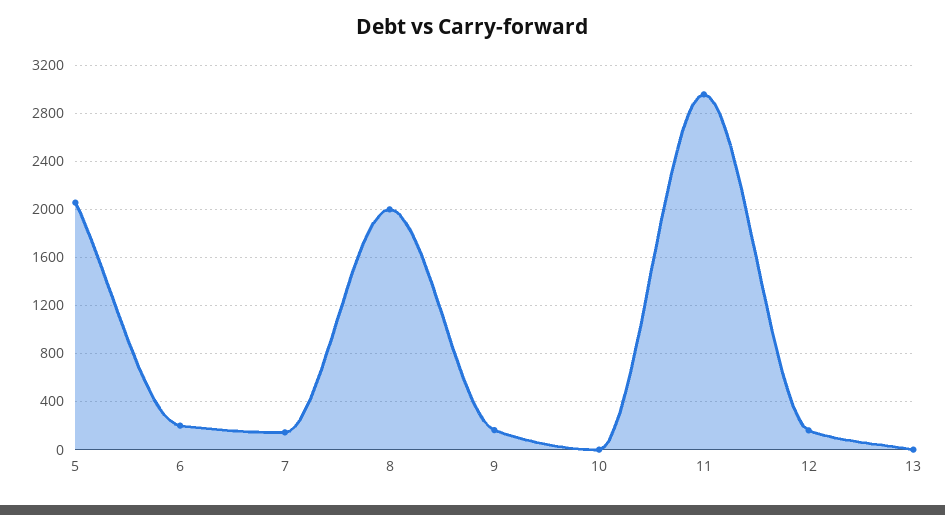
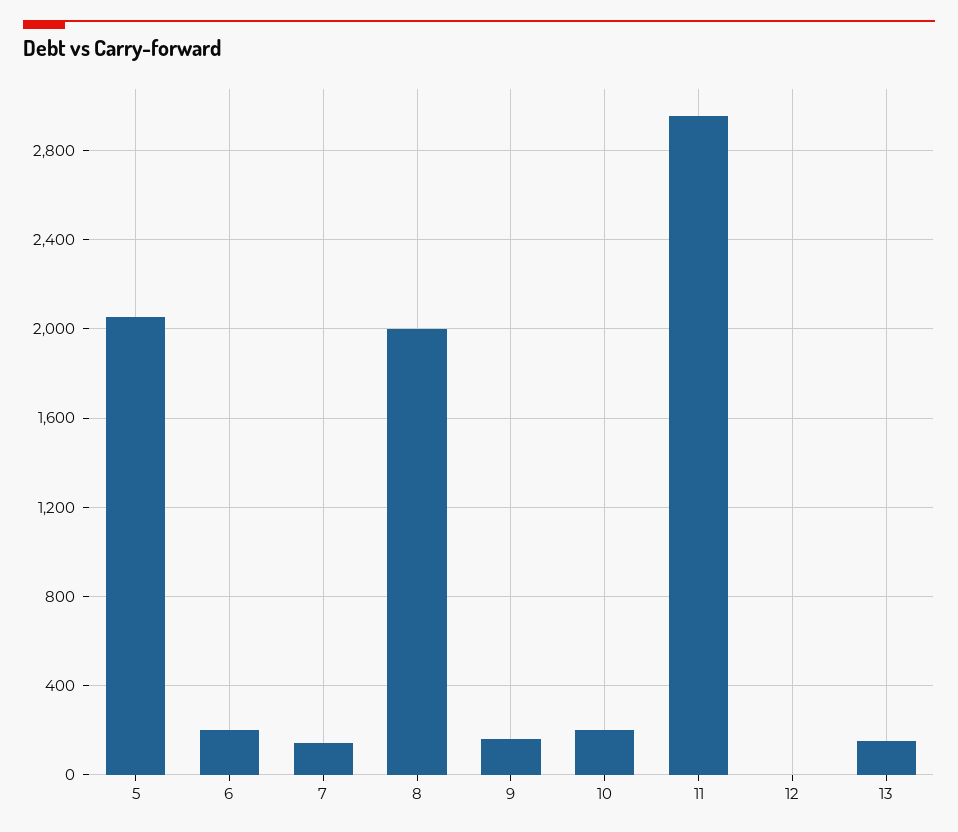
  {
    "5": 2050,
    "6": 200,
    "7": 150,
    "8": 2000,
    "9": 150,
-   "10": 0,
+   "10": 200,
    "11": 2950,
-   "12": 150,
+   "12": 0,
-   "13": 0
+   "13": 150
  }

